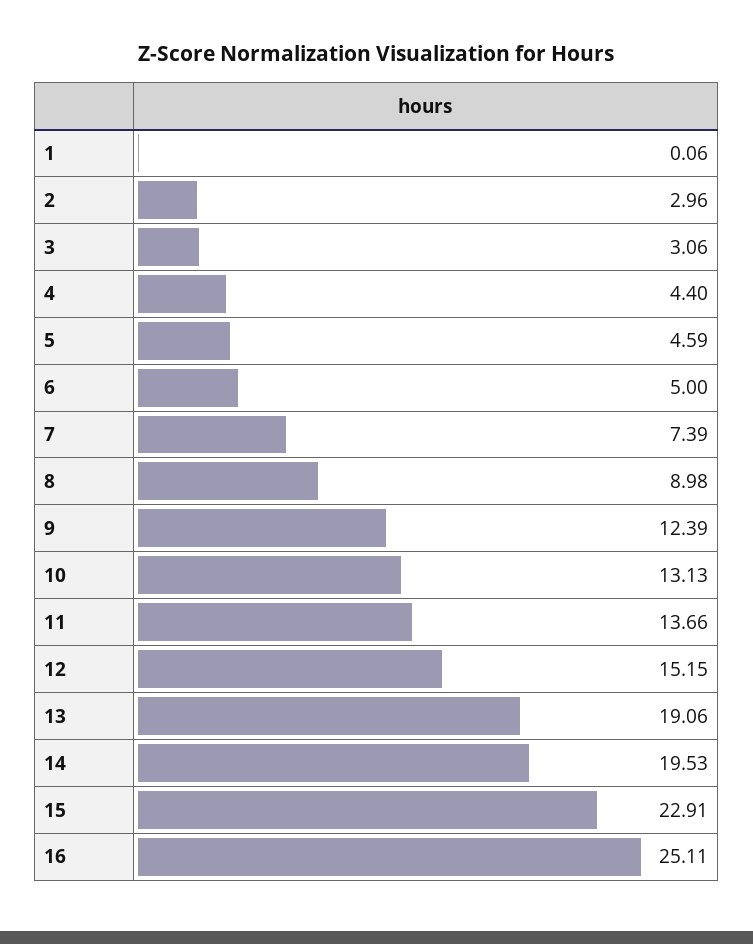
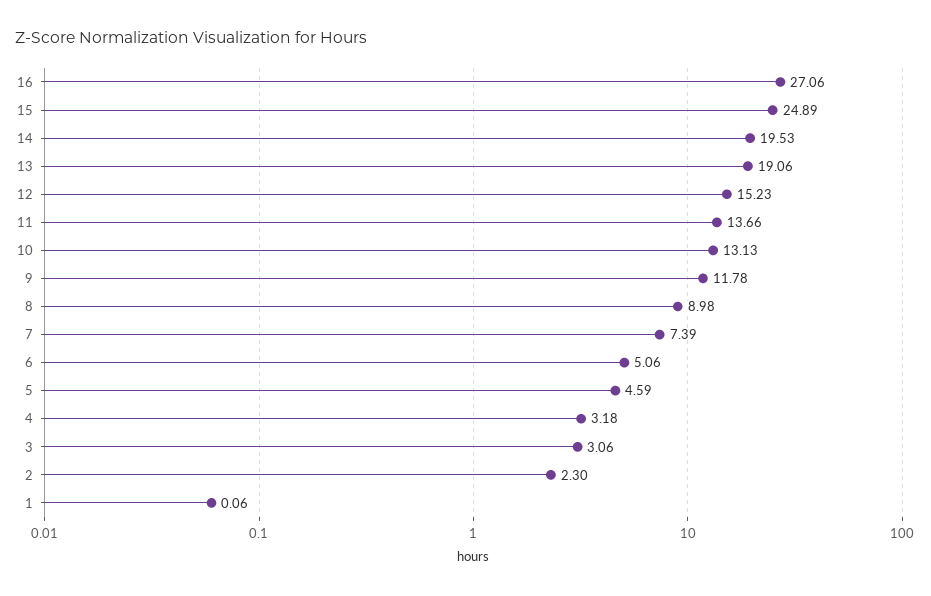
  {
    "1": 0.06,
-   "2": 2.96,
+   "2": 2.3,
    "3": 3.06,
-   "4": 4.4,
+   "4": 3.18,
    "5": 4.59,
-   "6": 5,
+   "6": 5.06,
    "7": 7.39,
    "8": 8.98,
-   "9": 12.39,
+   "9": 11.78,
    "10": 13.13,
    "11": 13.66,
-   "12": 15.15,
+   "12": 15.23,
    "13": 19.06,
    "14": 19.53,
-   "15": 22.91,
+   "15": 24.89,
-   "16": 25.11
+   "16": 27.06
  }

